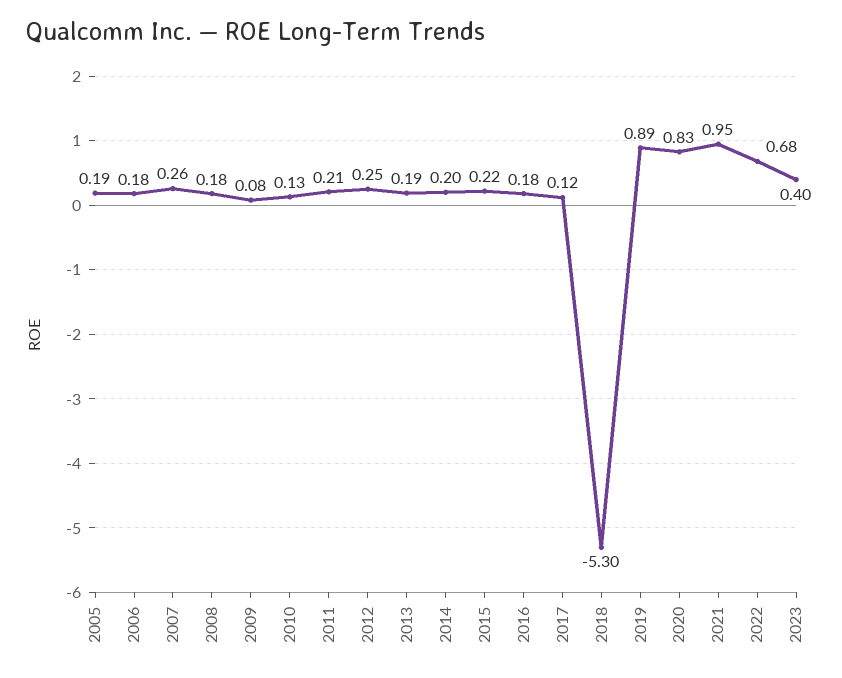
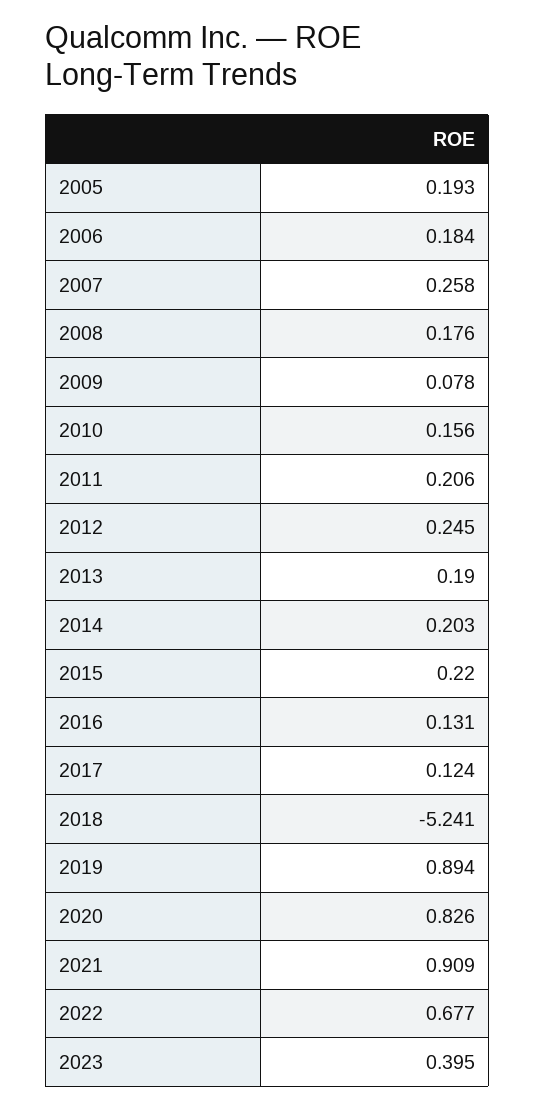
  {
    "2005": 0.193,
    "2006": 0.184,
    "2007": 0.258,
    "2008": 0.176,
    "2009": 0.078,
-   "2010": 0.13,
+   "2010": 0.156,
    "2011": 0.206,
    "2012": 0.245,
    "2013": 0.19,
    "2014": 0.203,
    "2015": 0.22,
-   "2016": 0.18,
+   "2016": 0.131,
    "2017": 0.124,
-   "2018": -5.3,
+   "2018": -5.241,
    "2019": 0.894,
    "2020": 0.826,
-   "2021": 0.95,
+   "2021": 0.909,
    "2022": 0.677,
    "2023": 0.395
  }

